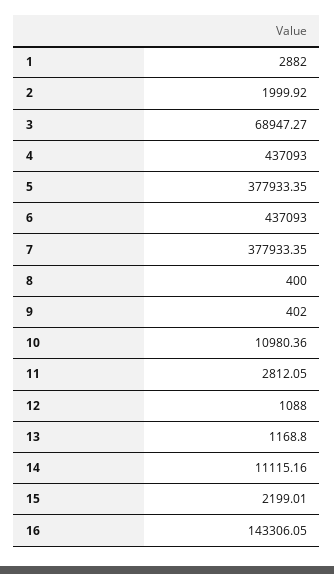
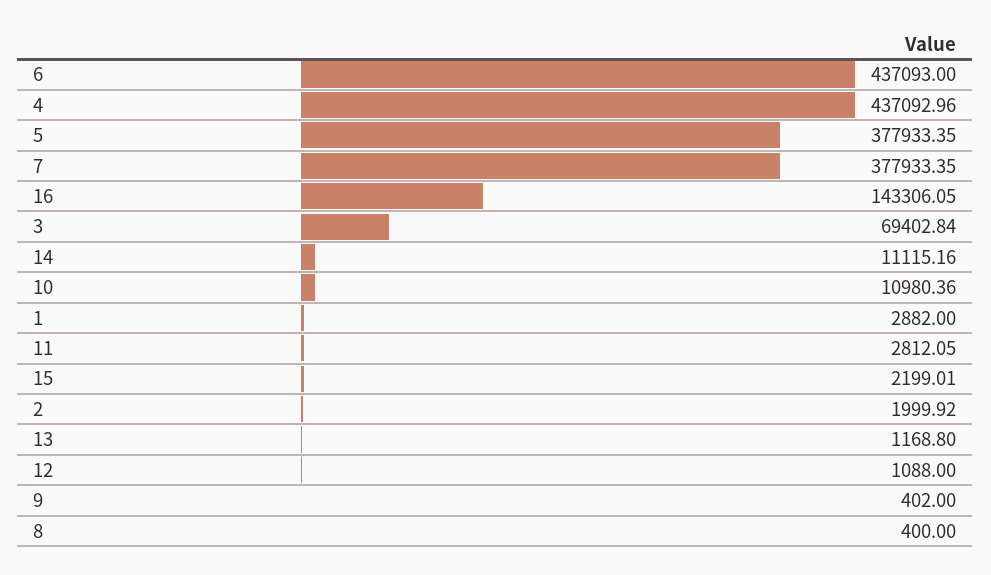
  {
    "1": 2882,
    "2": 1999.92,
-   "3": 68947.27,
+   "3": 69402.84,
-   "4": 437093,
+   "4": 437092.96,
    "5": 377933.35,
    "6": 437093,
    "7": 377933.35,
    "8": 400,
    "9": 402,
    "10": 10980.36,
    "11": 2812.05,
    "12": 1088,
    "13": 1168.8,
    "14": 11115.16,
    "15": 2199.01,
    "16": 143306.05
  }

